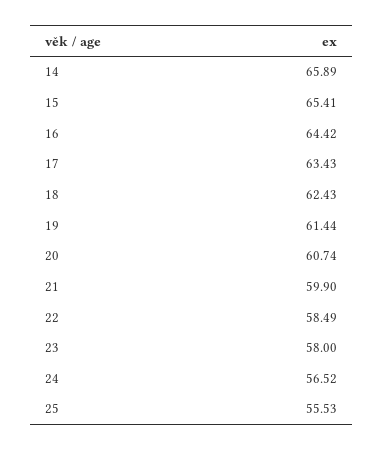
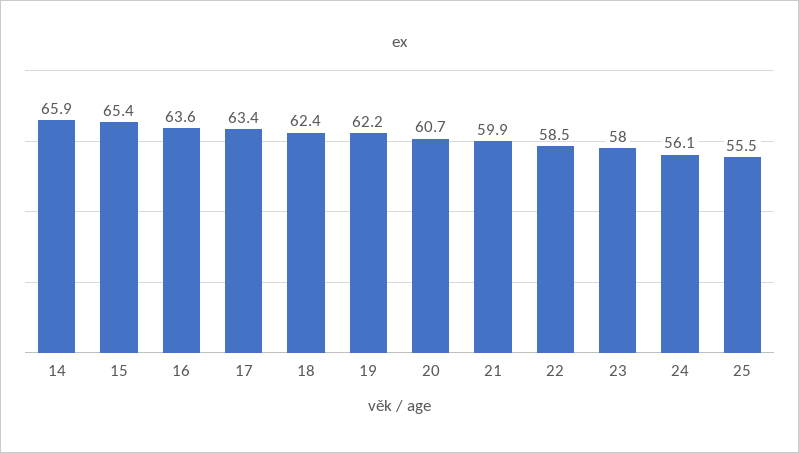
  {
    "14": 65.89,
    "15": 65.41,
-   "16": 64.42,
+   "16": 63.6,
    "17": 63.43,
    "18": 62.43,
-   "19": 61.44,
+   "19": 62.2,
    "20": 60.74,
    "21": 59.9,
    "22": 58.49,
    "23": 58,
-   "24": 56.52,
+   "24": 56.1,
    "25": 55.53
  }

